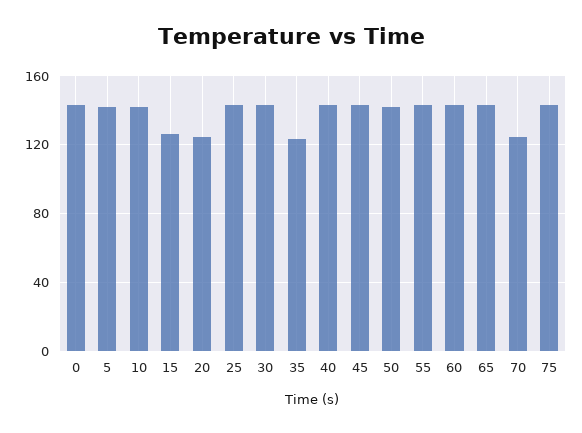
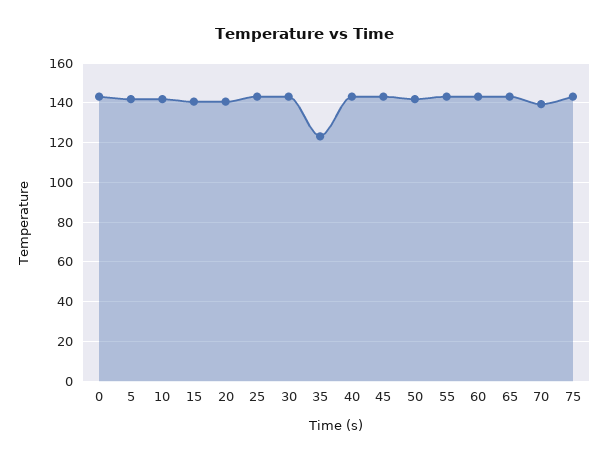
  {
    "0": 145,
    "5": 140,
    "10": 140,
-   "15": 125,
+   "15": 140,
-   "20": 125,
+   "20": 140,
    "25": 145,
    "30": 145,
    "35": 125,
    "40": 145,
    "45": 145,
    "50": 140,
    "55": 145,
    "60": 145,
    "65": 145,
-   "70": 125,
+   "70": 140,
    "75": 145
  }

